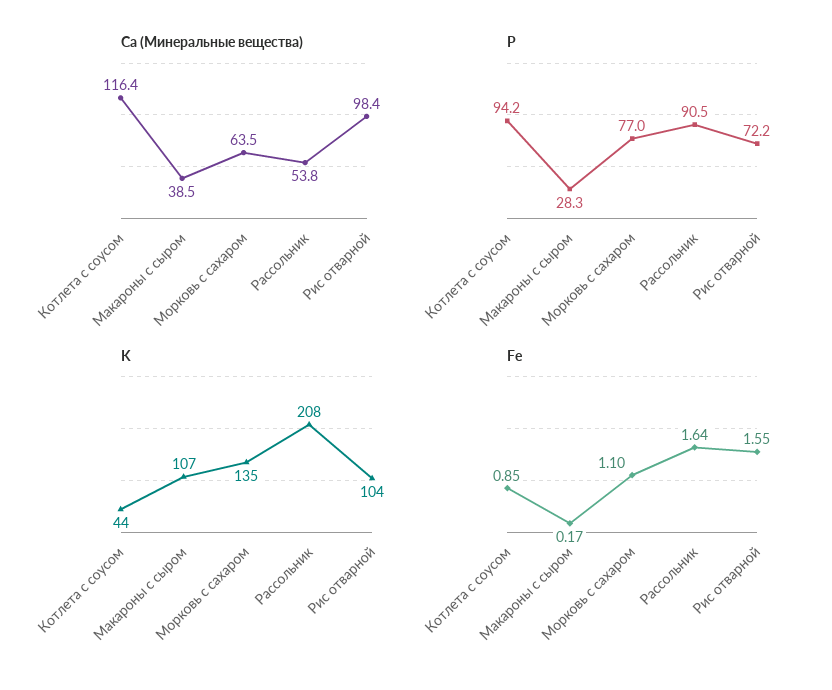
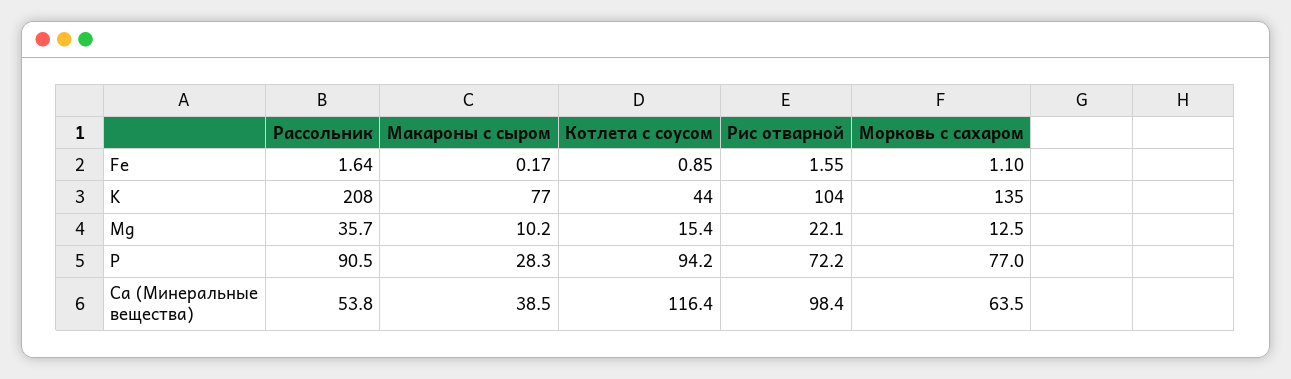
  {
    "Ca (Минеральные вещества)": {
      "Котлета с соусом": 116.4,
      "Макароны с сыром": 38.5,
      "Морковь с сахаром": 63.5,
      "Рассольник": 53.8,
      "Рис отварной": 98.4
    },
    "P": {
      "Котлета с соусом": 94.2,
      "Макароны с сыром": 28.3,
      "Морковь с сахаром": 77,
      "Рассольник": 90.5,
      "Рис отварной": 72.2
    },
    "K": {
      "Котлета с соусом": 44,
-     "Макароны с сыром": 107,
+     "Макароны с сыром": 77,
      "Морковь с сахаром": 135,
      "Рассольник": 208,
      "Рис отварной": 104
    },
    "Fe": {
      "Котлета с соусом": 0.85,
      "Макароны с сыром": 0.17,
      "Морковь с сахаром": 1.1,
      "Рассольник": 1.64,
      "Рис отварной": 1.55
-   }
+   },
+   "Mg": {
+     "Рассольник": 35.7,
+     "Макароны с сыром": 10.2,
+     "Котлета с соусом": 15.4,
+     "Рис отварной": 22.1,
+     "Морковь с сахаром": 12.5
+   }
  }

